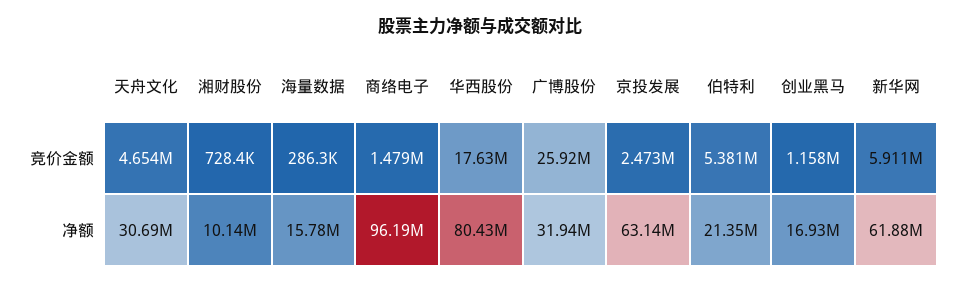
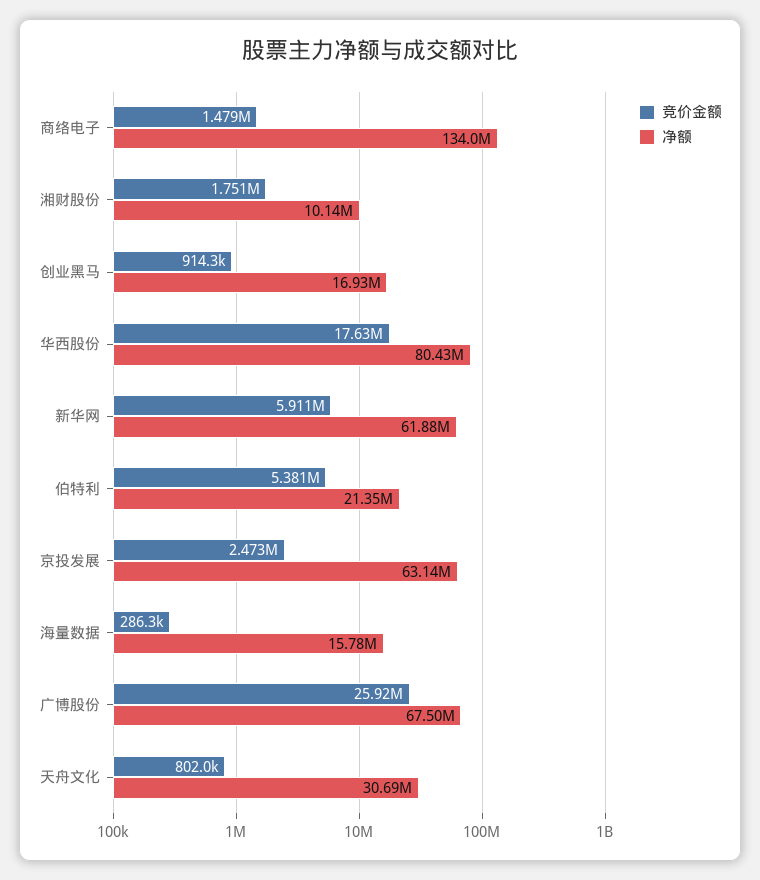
  {
    "竞价金额": {
-     "天舟文化": 4654000,
+     "天舟文化": 802000,
-     "湘财股份": 728400,
+     "湘财股份": 1751000,
      "海量数据": 286300,
      "商络电子": 1479000,
      "华西股份": 17630000,
      "广博股份": 25920000,
      "京投发展": 2473000,
      "伯特利": 5381000,
-     "创业黑马": 1158000,
+     "创业黑马": 914300,
      "新华网": 5911000
    },
    "净额": {
      "天舟文化": 30690000,
      "湘财股份": 10140000,
      "海量数据": 15780000,
-     "商络电子": 96190000,
+     "商络电子": 134000000,
      "华西股份": 80430000,
-     "广博股份": 31940000,
+     "广博股份": 67500000,
      "京投发展": 63140000,
      "伯特利": 21350000,
      "创业黑马": 16930000,
      "新华网": 61880000
    }
  }

